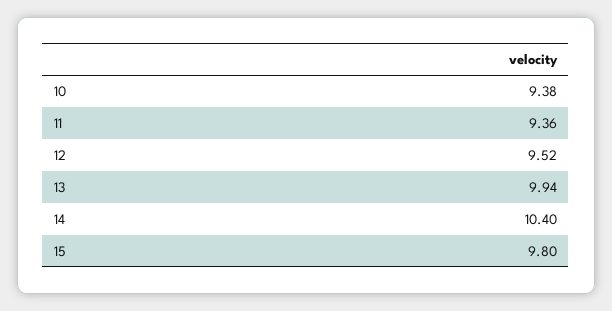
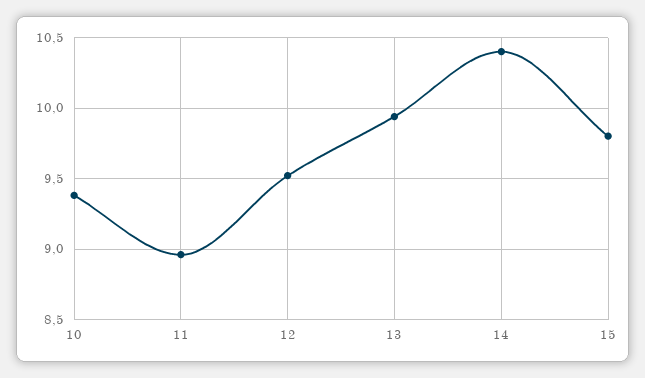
  {
    "10": 9.38,
-   "11": 9.36,
+   "11": 8.95,
    "12": 9.52,
    "13": 9.94,
    "14": 10.4,
    "15": 9.8
  }

